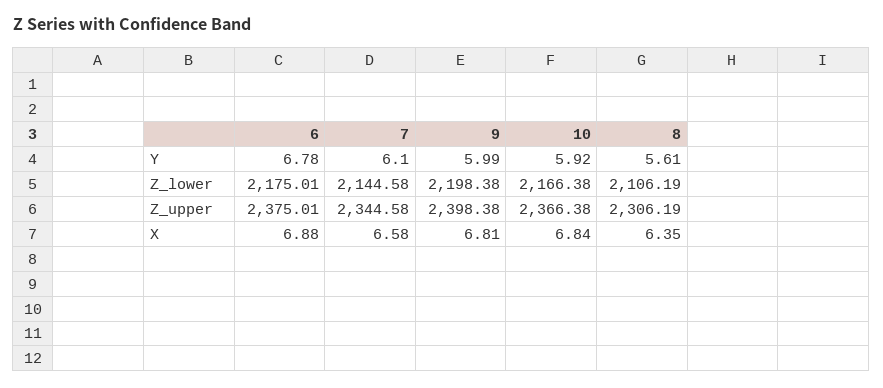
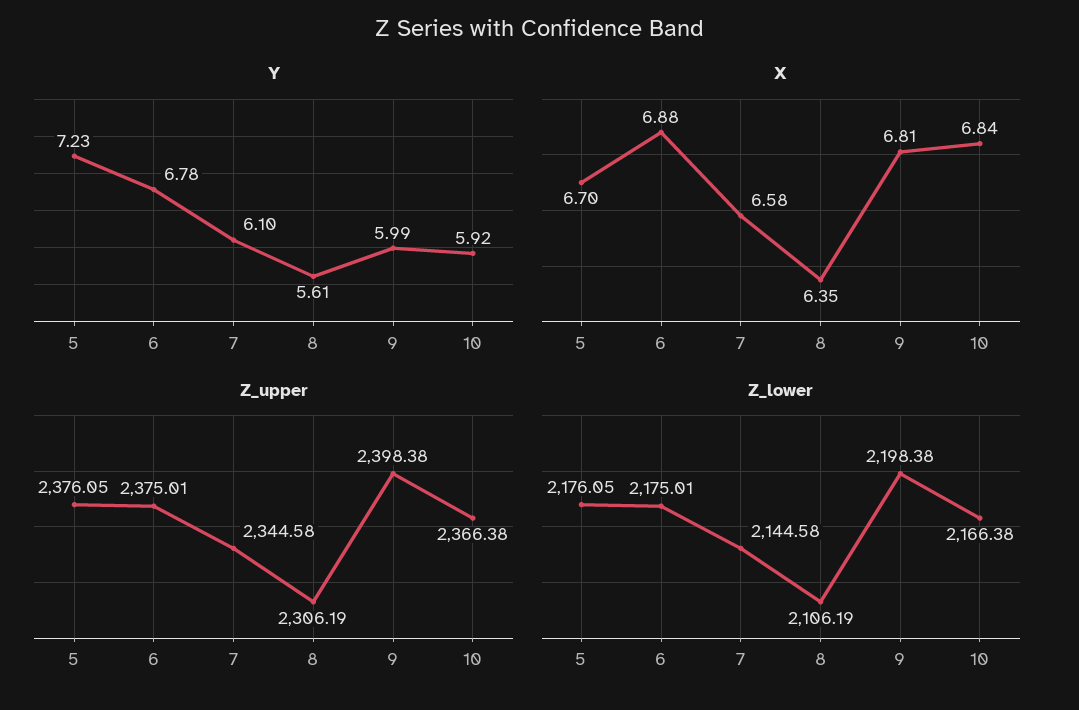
  {
    "Y": {
      "6": 6.78,
      "7": 6.1,
      "9": 5.99,
      "10": 5.92,
-     "8": 5.61
+     "8": 5.61,
+     "5": 7.23
    },
    "Z_lower": {
      "6": 2175.01,
      "7": 2144.58,
      "9": 2198.38,
      "10": 2166.38,
-     "8": 2106.19
+     "8": 2106.19,
+     "5": 2176.05
    },
    "Z_upper": {
      "6": 2375.01,
      "7": 2344.58,
      "9": 2398.38,
      "10": 2366.38,
-     "8": 2306.19
+     "8": 2306.19,
+     "5": 2376.05
    },
    "X": {
      "6": 6.88,
      "7": 6.58,
      "9": 6.81,
      "10": 6.84,
-     "8": 6.35
+     "8": 6.35,
+     "5": 6.7
    }
  }

